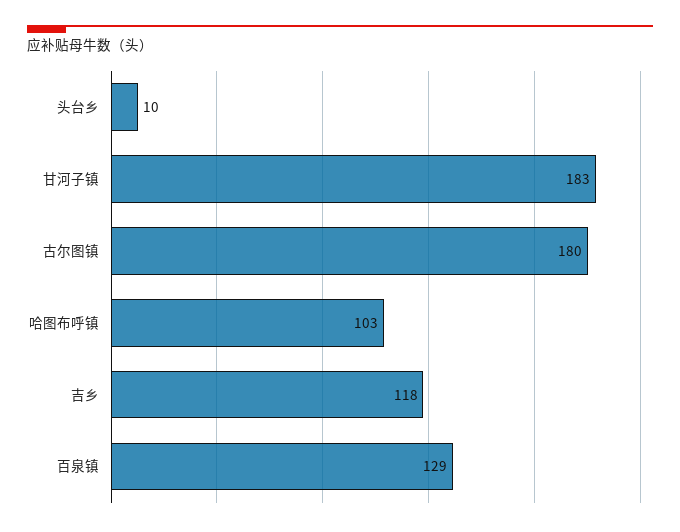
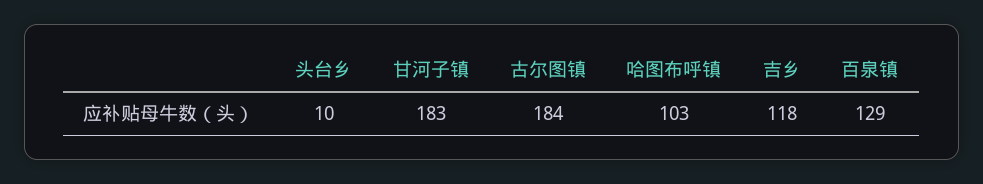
  {
    "头台乡": 10,
    "甘河子镇": 183,
-   "古尔图镇": 180,
+   "古尔图镇": 184,
    "哈图布呼镇": 103,
    "吉乡": 118,
    "百泉镇": 129
  }

